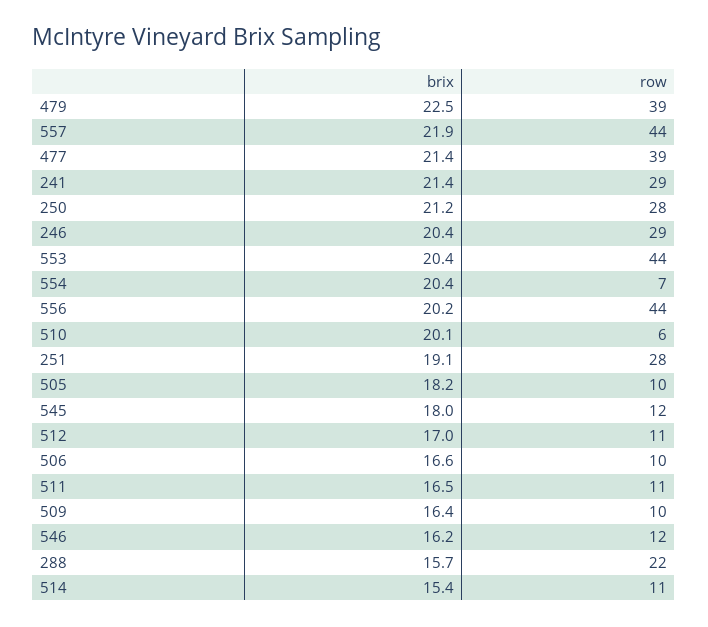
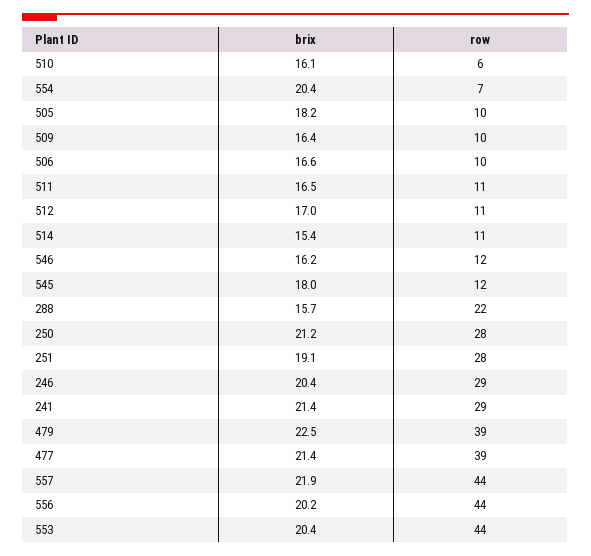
  {
    "brix": {
      "479": 22.5,
      "557": 21.9,
      "477": 21.4,
      "241": 21.4,
      "250": 21.2,
      "246": 20.4,
      "553": 20.4,
      "554": 20.4,
      "556": 20.2,
-     "510": 20.1,
+     "510": 16.1,
      "251": 19.1,
      "505": 18.2,
      "545": 18,
      "512": 17,
      "506": 16.6,
      "511": 16.5,
      "509": 16.4,
      "546": 16.2,
      "288": 15.7,
      "514": 15.4
    },
    "row": {
      "479": 39,
      "557": 44,
      "477": 39,
      "241": 29,
      "250": 28,
      "246": 29,
      "553": 44,
      "554": 7,
      "556": 44,
      "510": 6,
      "251": 28,
      "505": 10,
      "545": 12,
      "512": 11,
      "506": 10,
      "511": 11,
      "509": 10,
      "546": 12,
      "288": 22,
      "514": 11
    }
  }

